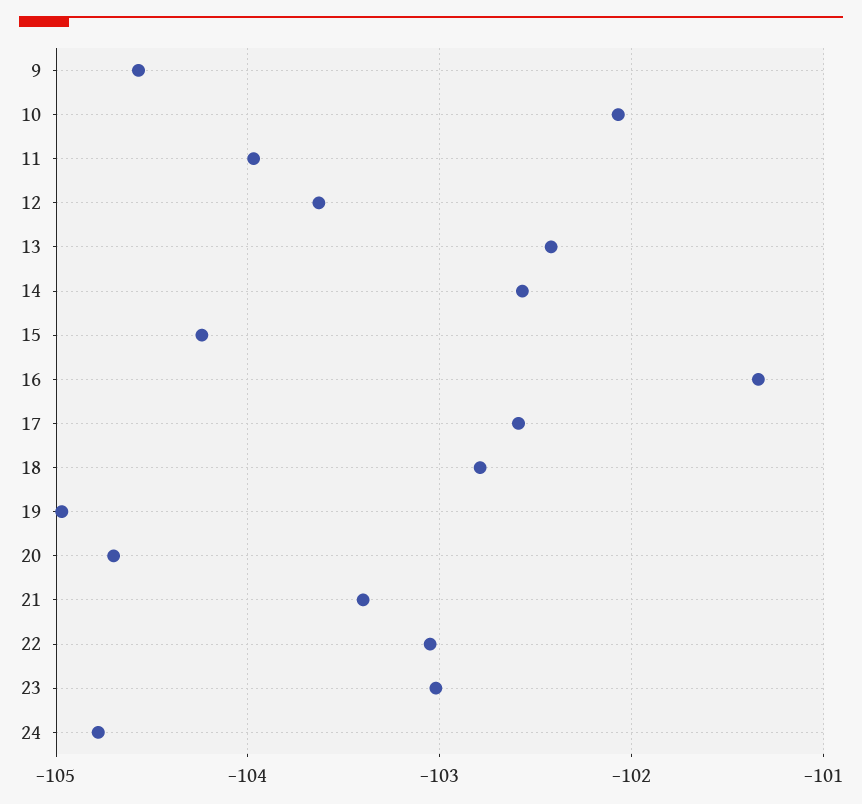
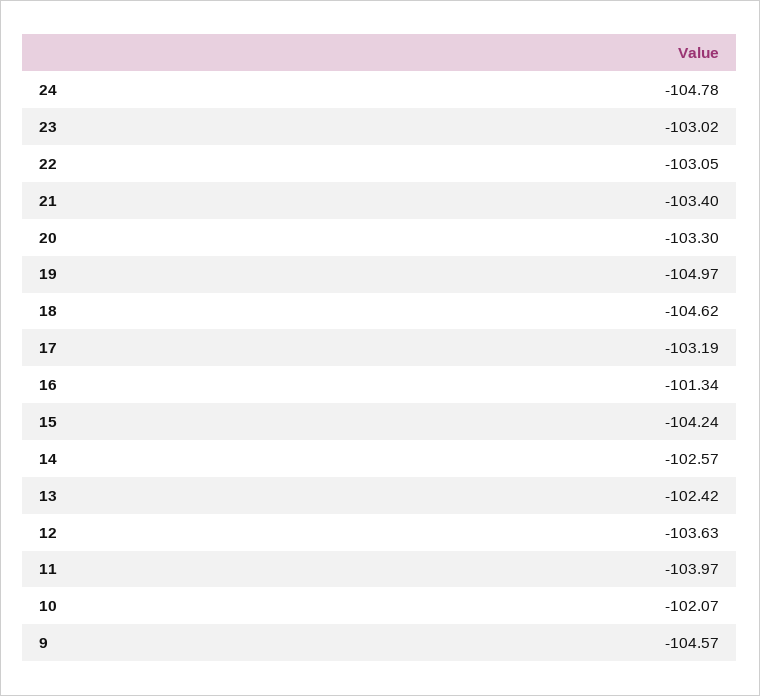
  {
    "9": -104.57,
    "10": -102.07,
    "11": -103.97,
    "12": -103.63,
    "13": -102.42,
    "14": -102.57,
    "15": -104.24,
    "16": -101.34,
-   "17": -102.6,
+   "17": -103.19,
-   "18": -102.8,
+   "18": -104.62,
    "19": -104.97,
-   "20": -104.7,
+   "20": -103.3,
    "21": -103.4,
    "22": -103.05,
    "23": -103.02,
    "24": -104.78
  }

